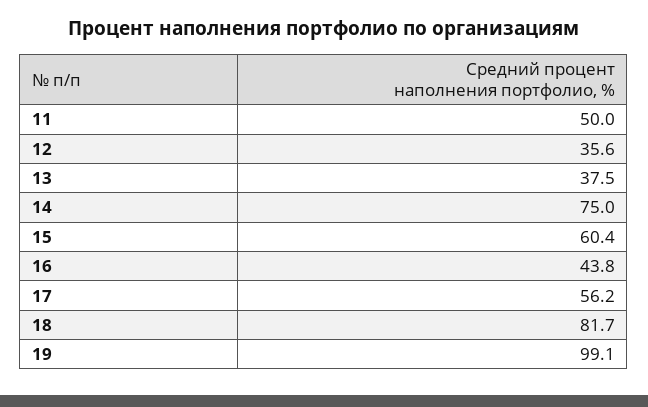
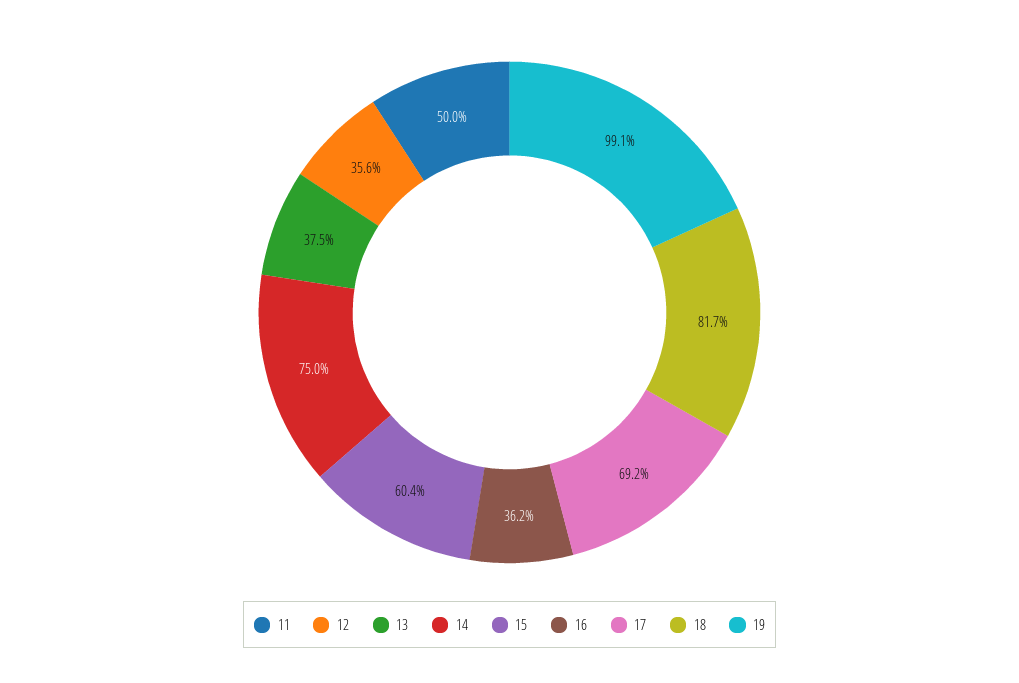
  {
    "11": 50,
    "12": 35.6,
    "13": 37.5,
    "14": 75,
    "15": 60.4,
-   "16": 43.8,
+   "16": 36.2,
-   "17": 56.2,
+   "17": 69.2,
    "18": 81.7,
    "19": 99.1
  }

